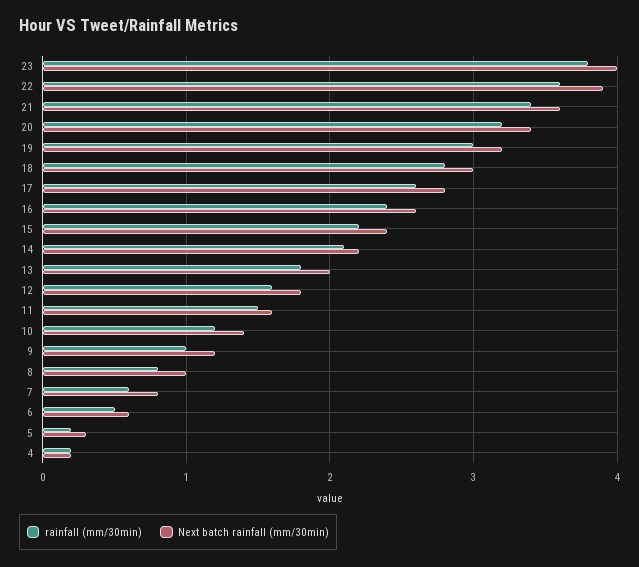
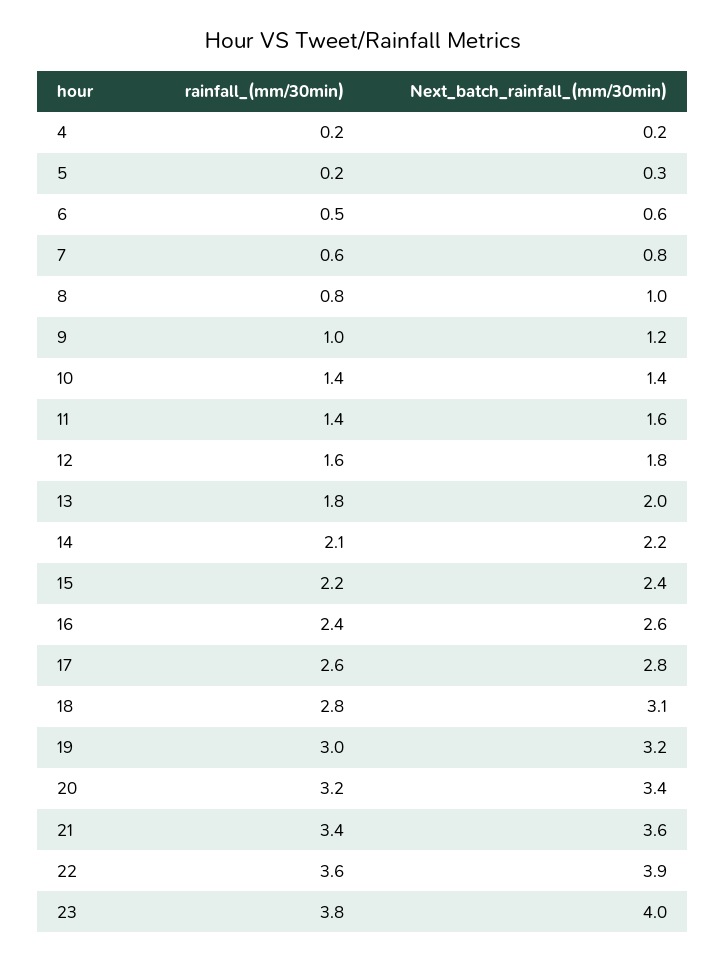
  {
    "rainfall (mm/30min)": {
      "23": 3.8,
      "22": 3.6,
      "21": 3.4,
      "20": 3.2,
      "19": 3,
      "18": 2.8,
      "17": 2.6,
      "16": 2.4,
      "15": 2.2,
      "14": 2.1,
      "13": 1.8,
      "12": 1.6,
-     "11": 1.5,
+     "11": 1.4,
-     "10": 1.2,
+     "10": 1.4,
      "9": 1,
      "8": 0.8,
      "7": 0.6,
      "6": 0.5,
      "5": 0.2,
      "4": 0.2
    },
    "Next batch rainfall (mm/30min)": {
      "23": 4,
      "22": 3.9,
      "21": 3.6,
      "20": 3.4,
      "19": 3.2,
-     "18": 3,
+     "18": 3.1,
      "17": 2.8,
      "16": 2.6,
      "15": 2.4,
      "14": 2.2,
      "13": 2,
      "12": 1.8,
      "11": 1.6,
      "10": 1.4,
      "9": 1.2,
      "8": 1,
      "7": 0.8,
      "6": 0.6,
      "5": 0.3,
      "4": 0.2
    }
  }

